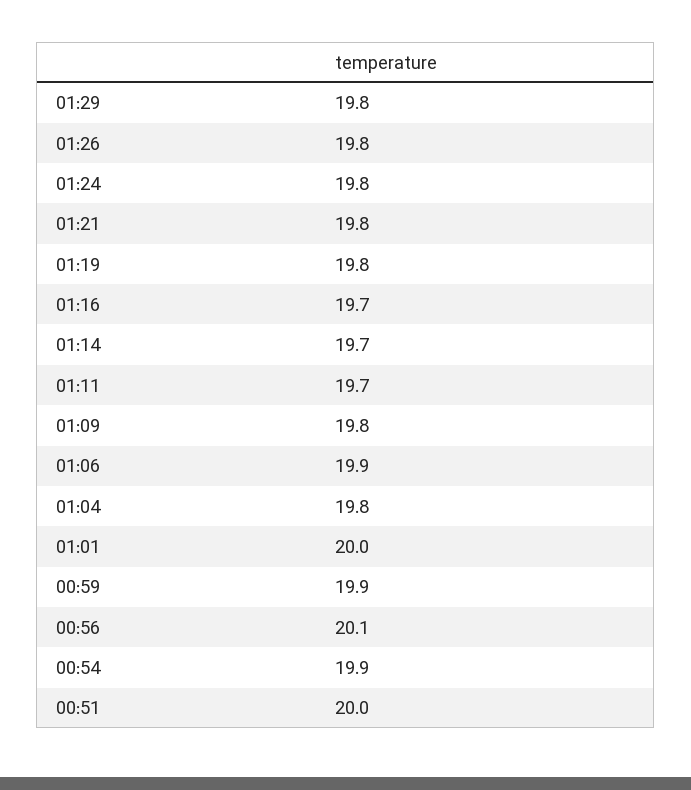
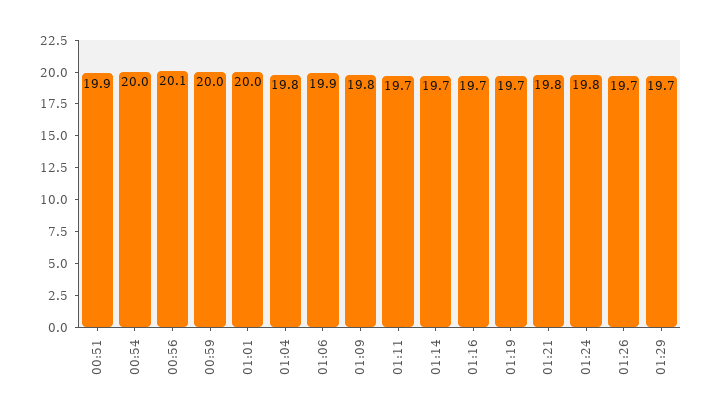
  {
-   "01:29": 19.8,
+   "01:29": 19.7,
-   "01:26": 19.8,
+   "01:26": 19.7,
    "01:24": 19.8,
    "01:21": 19.8,
-   "01:19": 19.8,
+   "01:19": 19.7,
    "01:16": 19.7,
    "01:14": 19.7,
    "01:11": 19.7,
    "01:09": 19.8,
    "01:06": 19.9,
    "01:04": 19.8,
    "01:01": 20,
-   "00:59": 19.9,
+   "00:59": 20,
    "00:56": 20.1,
-   "00:54": 19.9,
+   "00:54": 20,
-   "00:51": 20
+   "00:51": 19.9
  }

